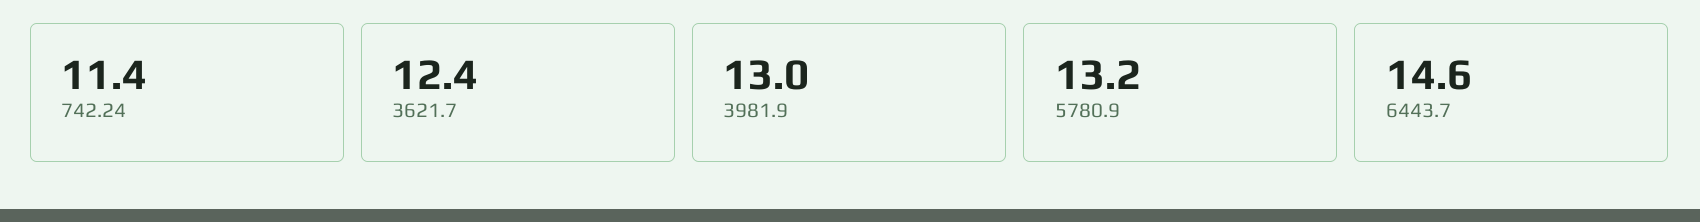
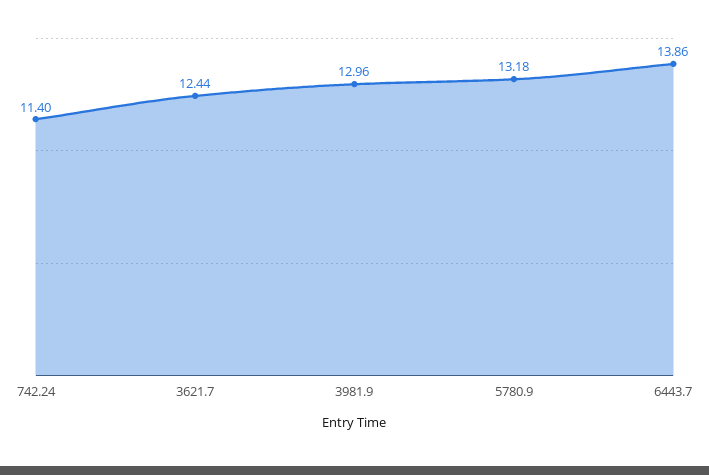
  {
    "742.24": 11.4,
    "3621.7": 12.44,
    "3981.9": 12.96,
    "5780.9": 13.18,
-   "6443.7": 14.6
+   "6443.7": 13.86
  }

